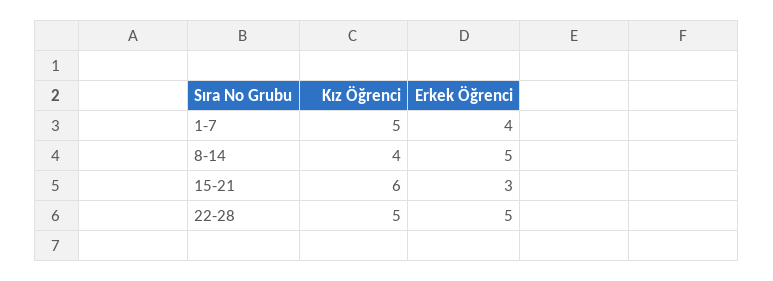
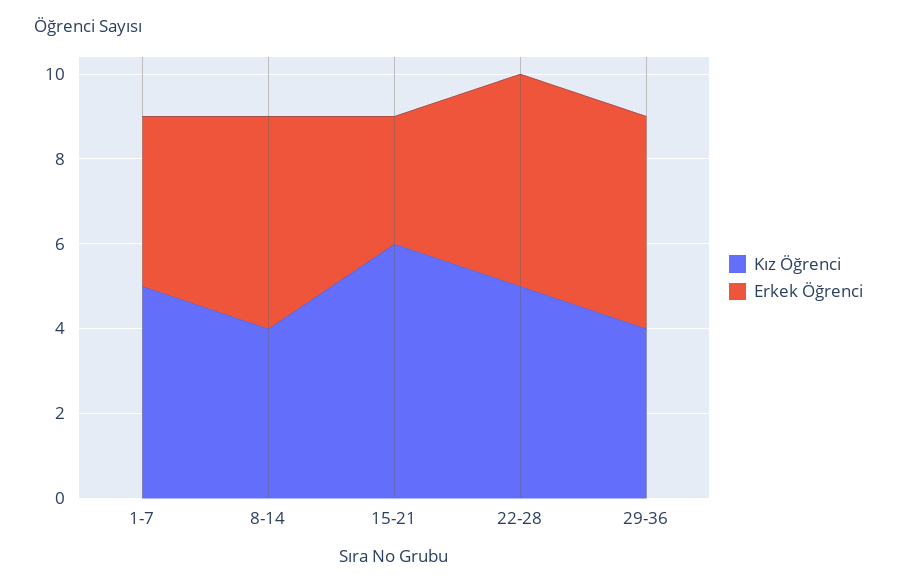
  {
    "Kız Öğrenci": {
      "1-7": 5,
      "8-14": 4,
      "15-21": 6,
-     "22-28": 5
+     "22-28": 5,
+     "29-36": 4
    },
    "Erkek Öğrenci": {
      "1-7": 4,
      "8-14": 5,
      "15-21": 3,
-     "22-28": 5
+     "22-28": 5,
+     "29-36": 5
    }
  }

